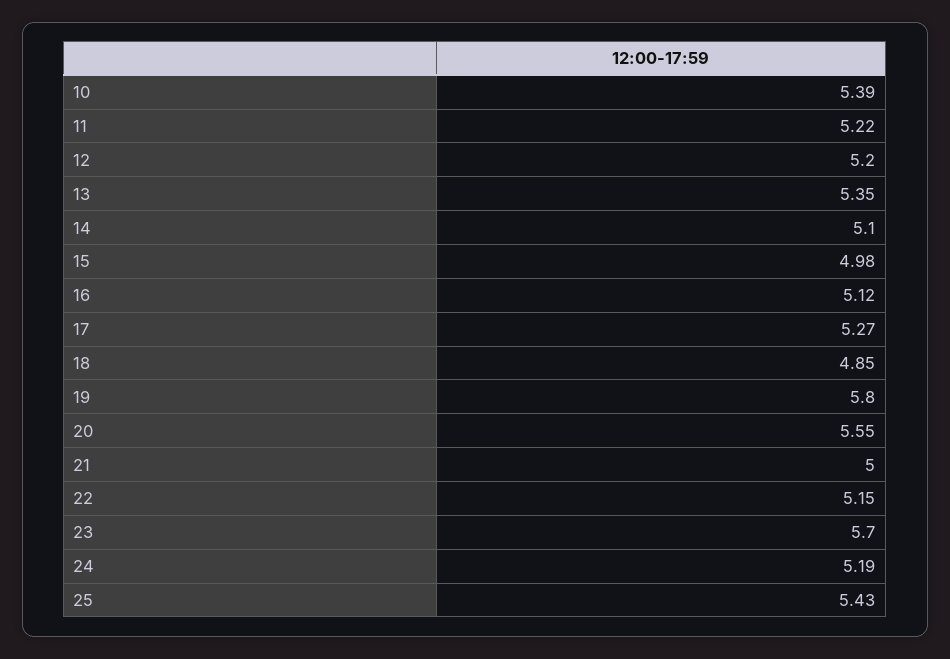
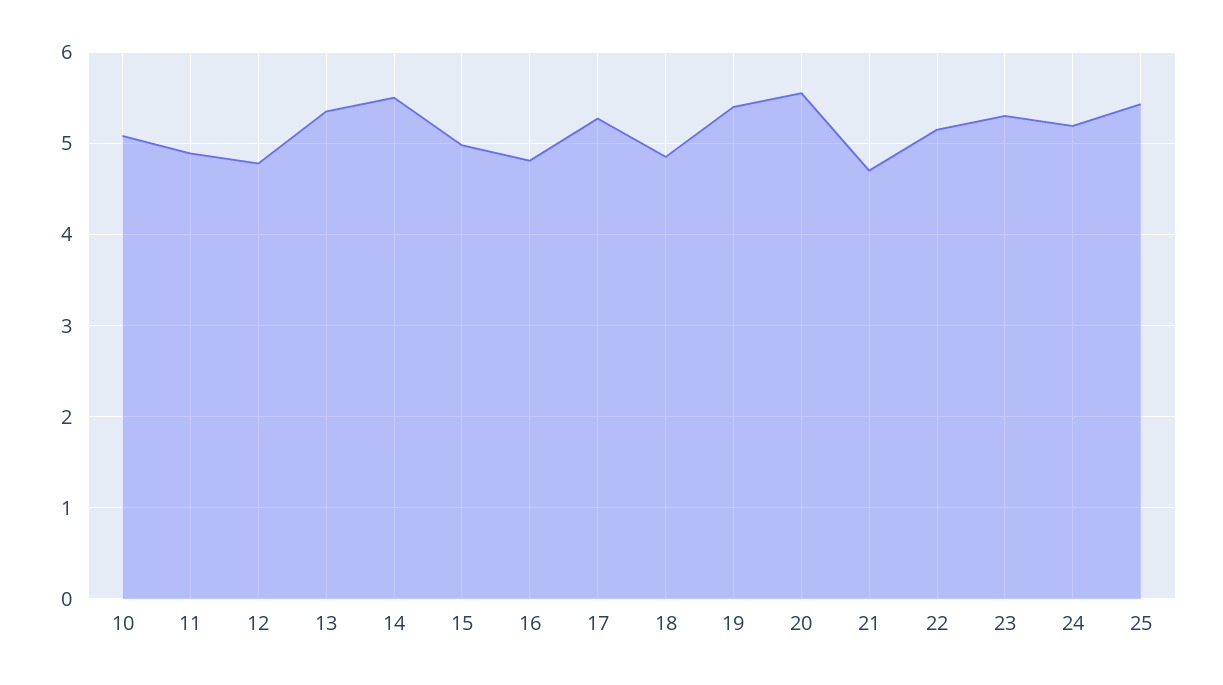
  {
-   "10": 5.39,
+   "10": 5.1,
-   "11": 5.22,
+   "11": 4.9,
-   "12": 5.2,
+   "12": 4.8,
    "13": 5.35,
-   "14": 5.1,
+   "14": 5.5,
    "15": 4.98,
-   "16": 5.12,
+   "16": 4.8,
    "17": 5.27,
    "18": 4.85,
-   "19": 5.8,
+   "19": 5.4,
    "20": 5.55,
-   "21": 5,
+   "21": 4.7,
    "22": 5.15,
-   "23": 5.7,
+   "23": 5.3,
    "24": 5.19,
    "25": 5.43
  }

